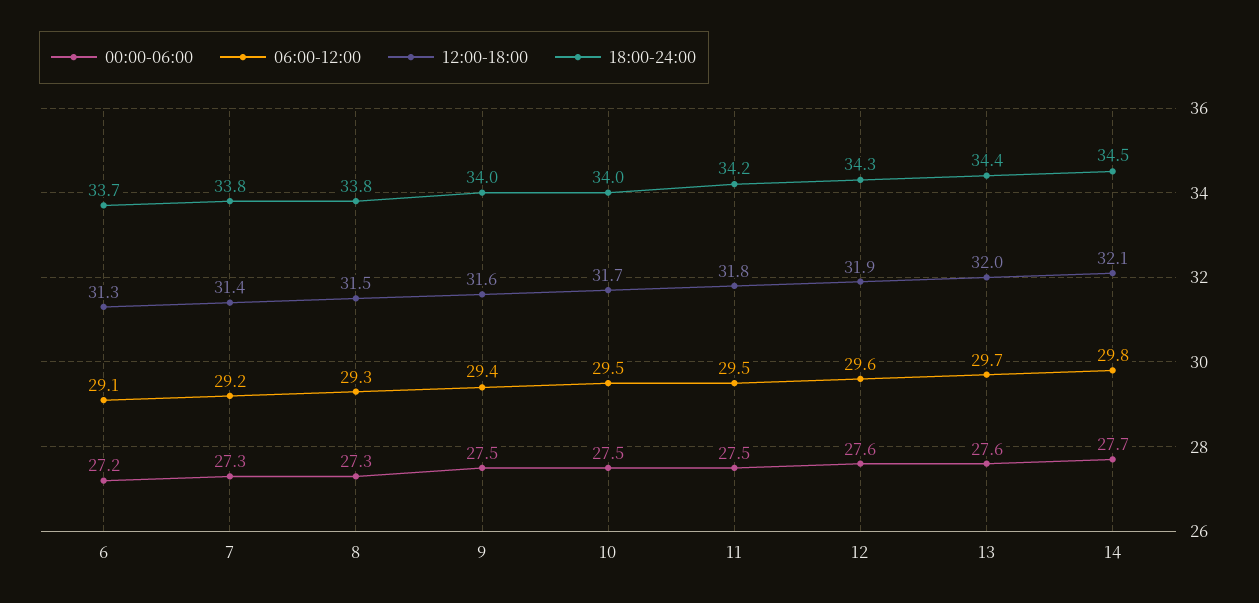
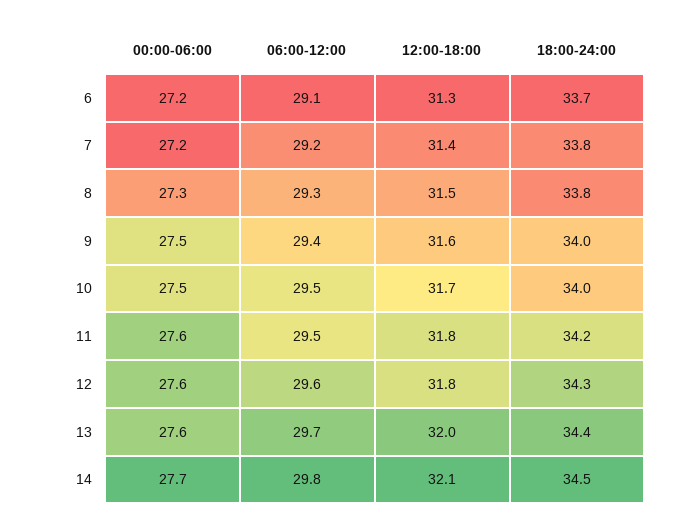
  {
    "00:00-06:00": {
      "6": 27.2,
-     "7": 27.3,
+     "7": 27.2,
      "8": 27.3,
      "9": 27.5,
      "10": 27.5,
-     "11": 27.5,
+     "11": 27.6,
      "12": 27.6,
      "13": 27.6,
      "14": 27.7
    },
    "06:00-12:00": {
      "6": 29.1,
      "7": 29.2,
      "8": 29.3,
      "9": 29.4,
      "10": 29.5,
      "11": 29.5,
      "12": 29.6,
      "13": 29.7,
      "14": 29.8
    },
    "12:00-18:00": {
      "6": 31.3,
      "7": 31.4,
      "8": 31.5,
      "9": 31.6,
      "10": 31.7,
      "11": 31.8,
-     "12": 31.9,
+     "12": 31.8,
      "13": 32,
      "14": 32.1
    },
    "18:00-24:00": {
      "6": 33.7,
      "7": 33.8,
      "8": 33.8,
      "9": 34,
      "10": 34,
      "11": 34.2,
      "12": 34.3,
      "13": 34.4,
      "14": 34.5
    }
  }

